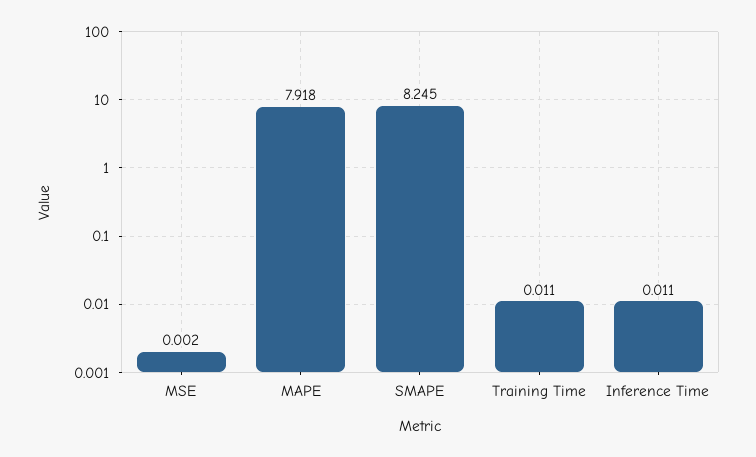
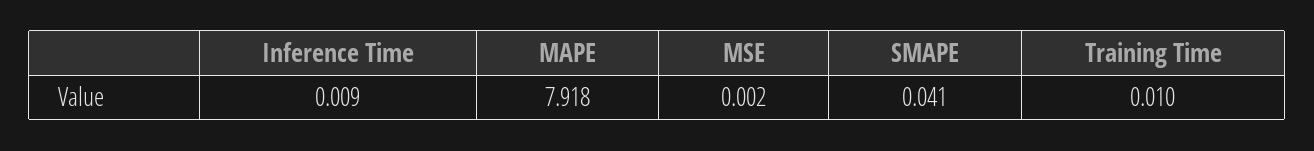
  {
    "MSE": 0.002,
    "MAPE": 7.918,
-   "SMAPE": 8.245,
+   "SMAPE": 0.041,
-   "Training Time": 0.011,
+   "Training Time": 0.01,
-   "Inference Time": 0.011
+   "Inference Time": 0.009
  }

